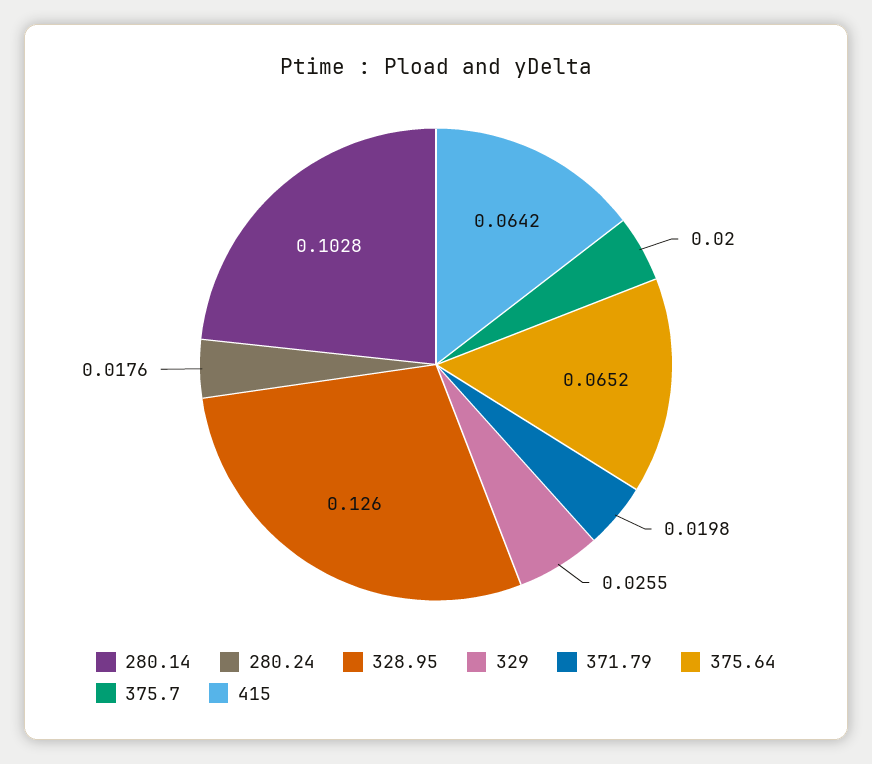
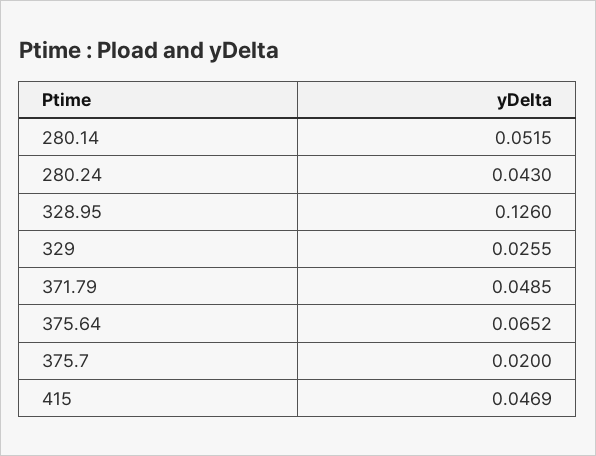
  {
-   "280.14": 0.1028,
+   "280.14": 0.0515,
-   "280.24": 0.0176,
+   "280.24": 0.043,
    "328.95": 0.126,
    "329": 0.0255,
-   "371.79": 0.0198,
+   "371.79": 0.0485,
    "375.64": 0.0652,
    "375.7": 0.02,
-   "415": 0.0642
+   "415": 0.0469
  }

